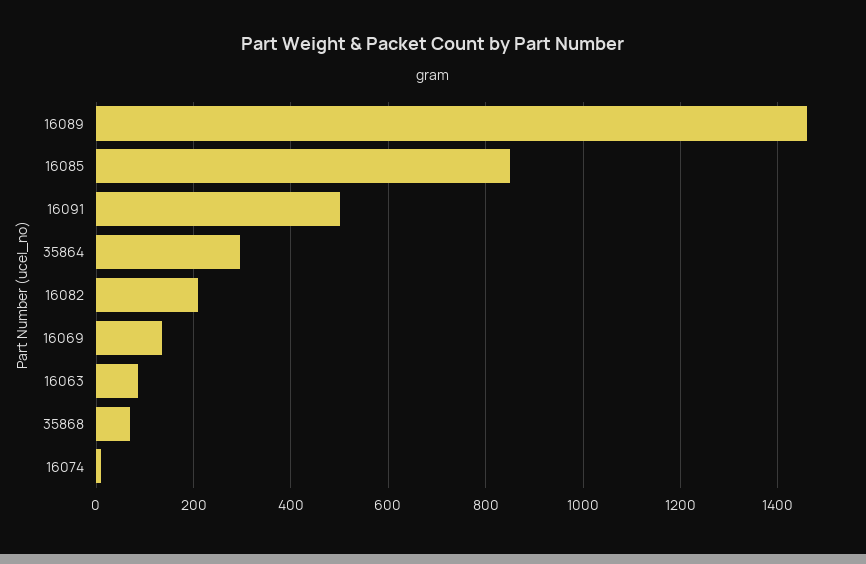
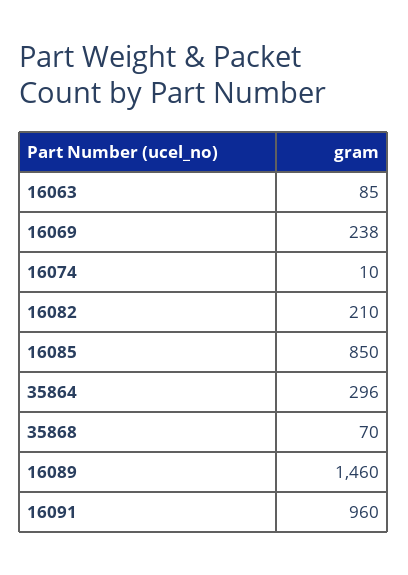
  {
    "16089": 1460,
    "16085": 850,
-   "16091": 500,
+   "16091": 960,
    "35864": 296,
    "16082": 210,
-   "16069": 140,
+   "16069": 238,
    "16063": 85,
    "35868": 70,
    "16074": 10
  }

